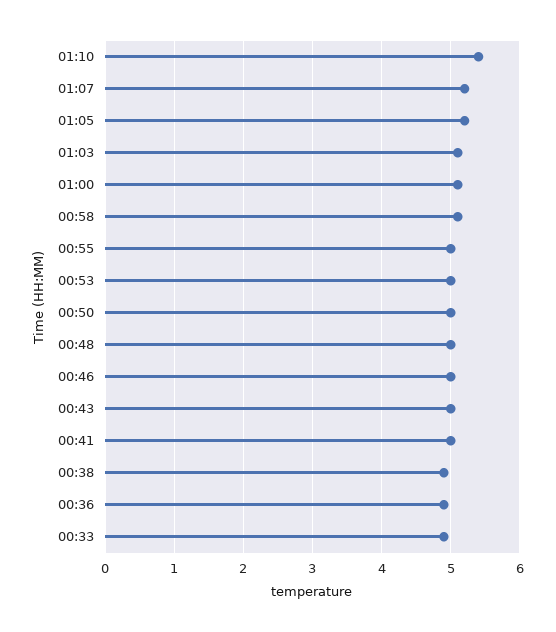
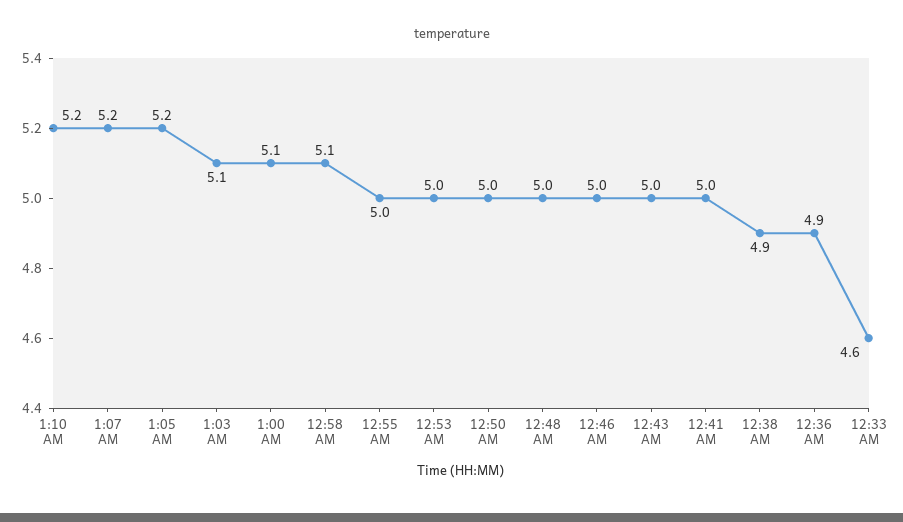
  {
-   "01:10": 5.4,
+   "01:10": 5.2,
    "01:07": 5.2,
    "01:05": 5.2,
    "01:03": 5.1,
    "01:00": 5.1,
    "00:58": 5.1,
    "00:55": 5,
    "00:53": 5,
    "00:50": 5,
    "00:48": 5,
    "00:46": 5,
    "00:43": 5,
    "00:41": 5,
    "00:38": 4.9,
    "00:36": 4.9,
-   "00:33": 4.9
+   "00:33": 4.6
  }

